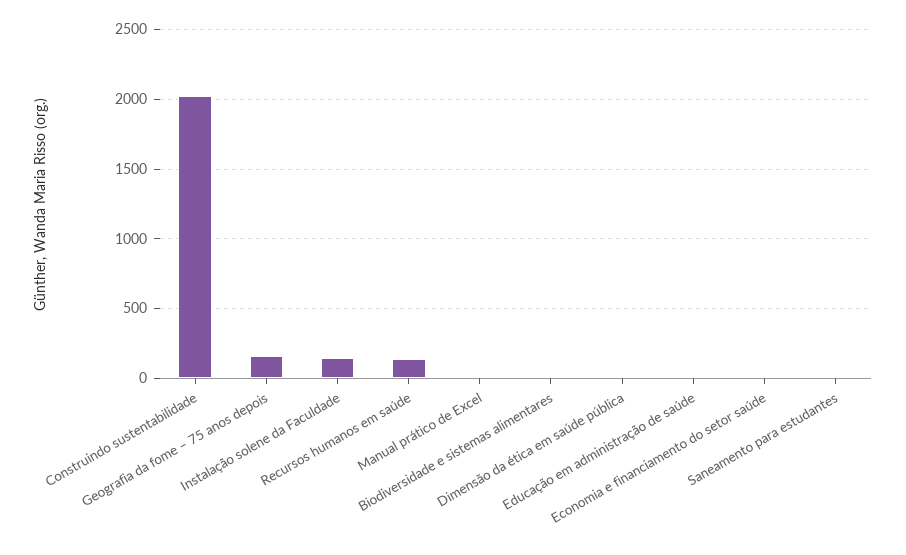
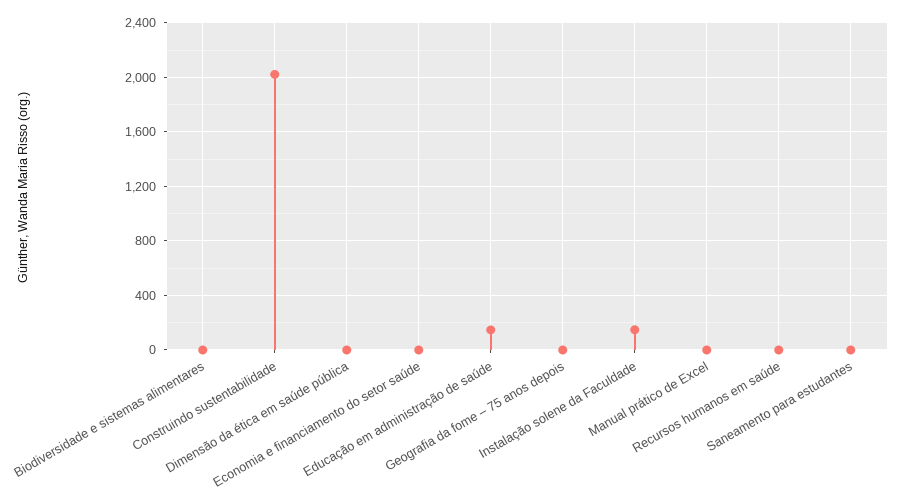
  {
    "Construindo sustentabilidade": 2000,
-   "Geografia da fome – 75 anos depois": 150,
+   "Geografia da fome – 75 anos depois": 0,
    "Instalação solene da Faculdade": 150,
-   "Recursos humanos em saúde": 150,
+   "Recursos humanos em saúde": 0,
    "Manual prático de Excel": 0,
    "Biodiversidade e sistemas alimentares": 0,
    "Dimensão da ética em saúde pública": 0,
-   "Educação em administração de saúde": 0,
+   "Educação em administração de saúde": 150,
    "Economia e financiamento do setor saúde": 0,
    "Saneamento para estudantes": 0
  }

